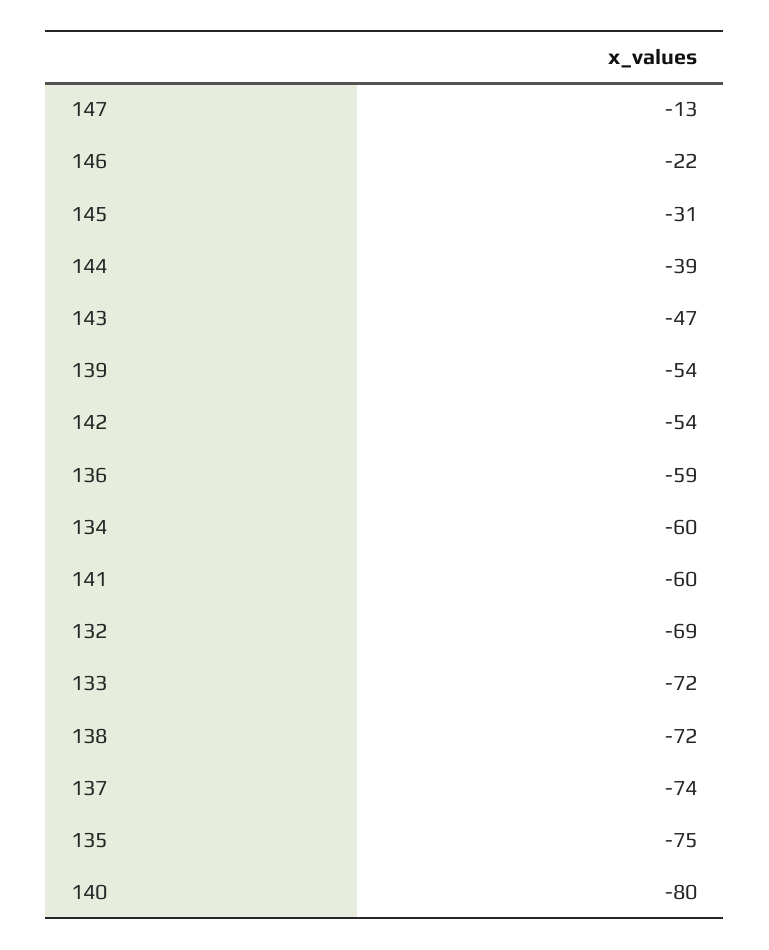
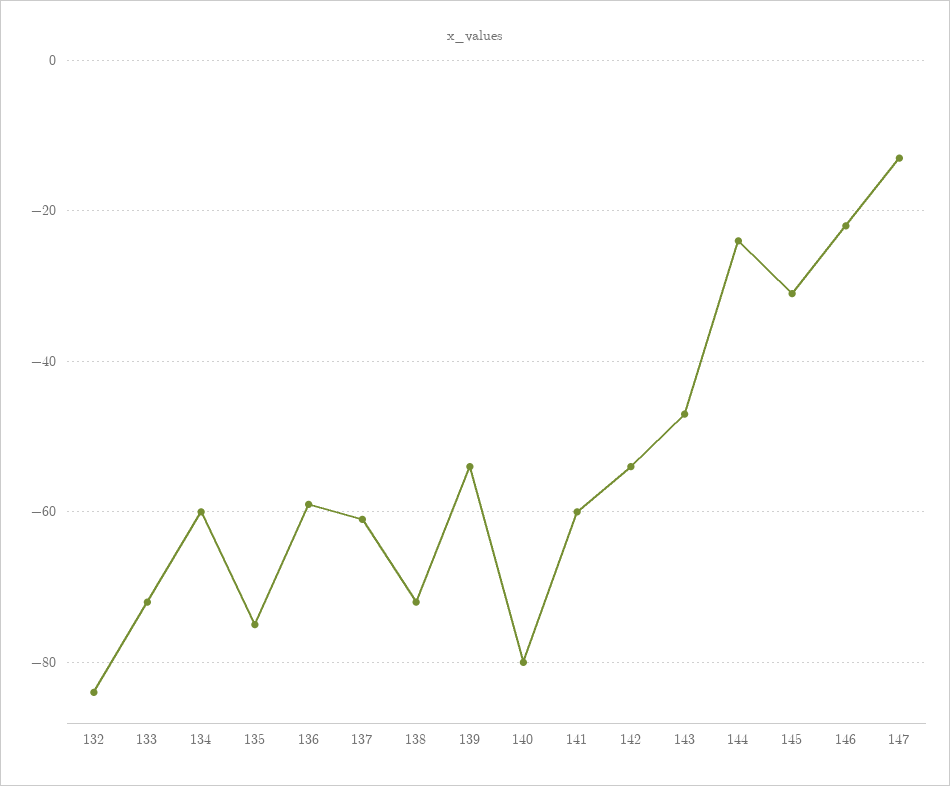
  {
    "147": -13,
    "146": -22,
    "145": -31,
-   "144": -39,
+   "144": -25,
    "143": -47,
    "139": -54,
    "142": -54,
    "136": -59,
    "134": -60,
    "141": -60,
-   "132": -69,
+   "132": -85,
    "133": -72,
    "138": -72,
-   "137": -74,
+   "137": -60,
    "135": -75,
    "140": -80
  }

